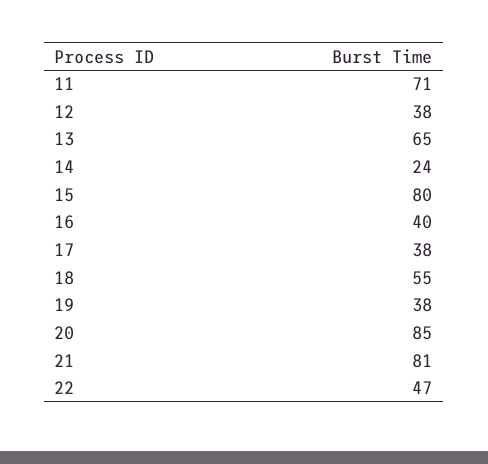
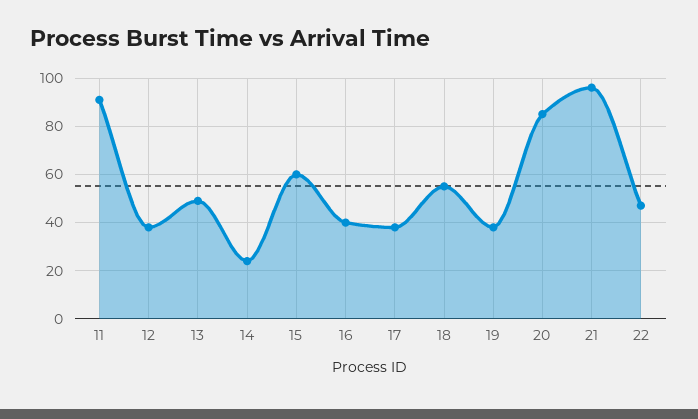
  {
-   "11": 71,
+   "11": 90,
    "12": 38,
-   "13": 65,
+   "13": 50,
    "14": 24,
-   "15": 80,
+   "15": 60,
    "16": 40,
    "17": 38,
    "18": 55,
    "19": 38,
    "20": 85,
-   "21": 81,
+   "21": 95,
    "22": 47
  }

